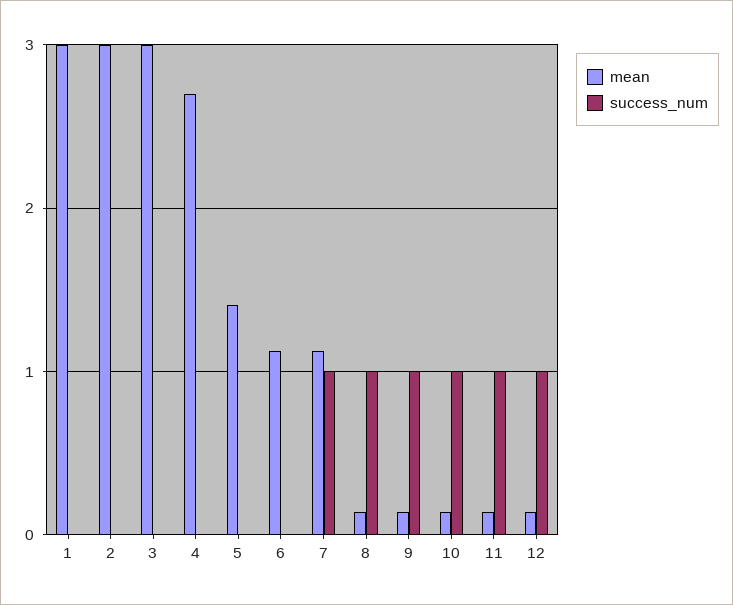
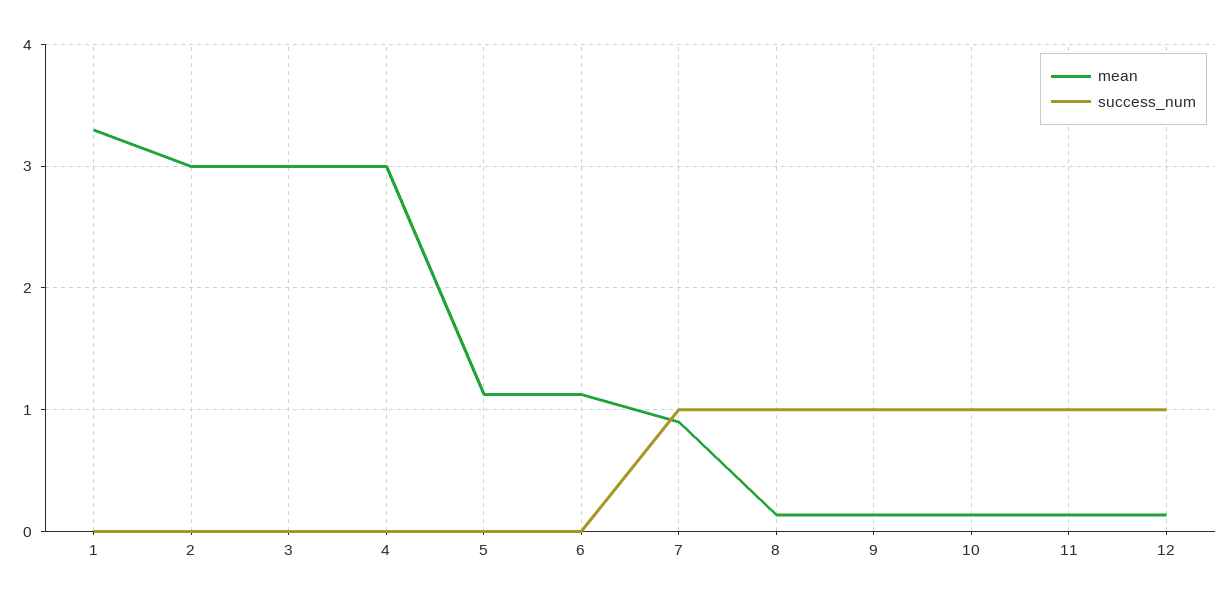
  {
    "mean": {
-     "1": 3,
+     "1": 3.3,
      "2": 3,
      "3": 3,
-     "4": 2.7,
+     "4": 3,
-     "5": 1.4,
+     "5": 1.1,
      "6": 1.1,
-     "7": 1.1,
+     "7": 0.9,
      "8": 0.1,
      "9": 0.1,
      "10": 0.1,
      "11": 0.1,
      "12": 0.1
    },
    "success_num": {
      "1": 0,
      "2": 0,
      "3": 0,
      "4": 0,
      "5": 0,
      "6": 0,
      "7": 1,
      "8": 1,
      "9": 1,
      "10": 1,
      "11": 1,
      "12": 1
    }
  }

